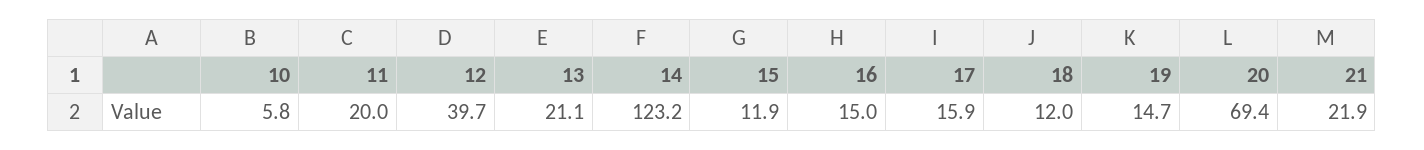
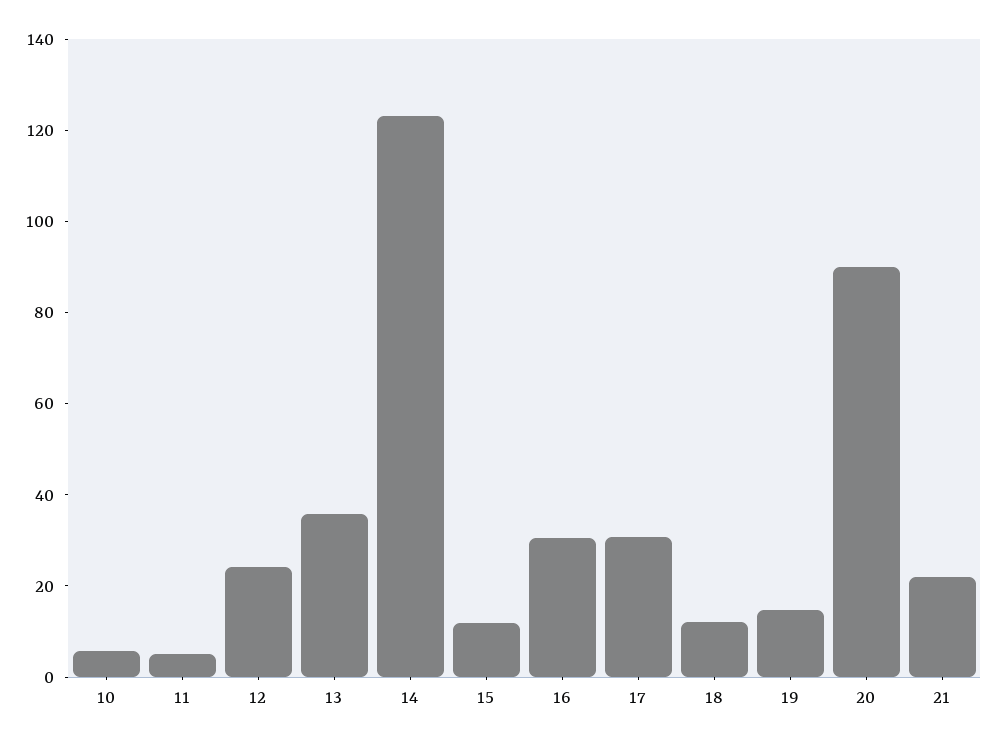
  {
    "10": 5.8,
-   "11": 20,
+   "11": 5,
-   "12": 39.7,
+   "12": 25,
-   "13": 21.1,
+   "13": 35,
    "14": 123.2,
    "15": 11.9,
-   "16": 15,
+   "16": 30,
-   "17": 15.9,
+   "17": 30,
    "18": 12,
    "19": 14.7,
-   "20": 69.4,
+   "20": 90,
    "21": 21.9
  }

